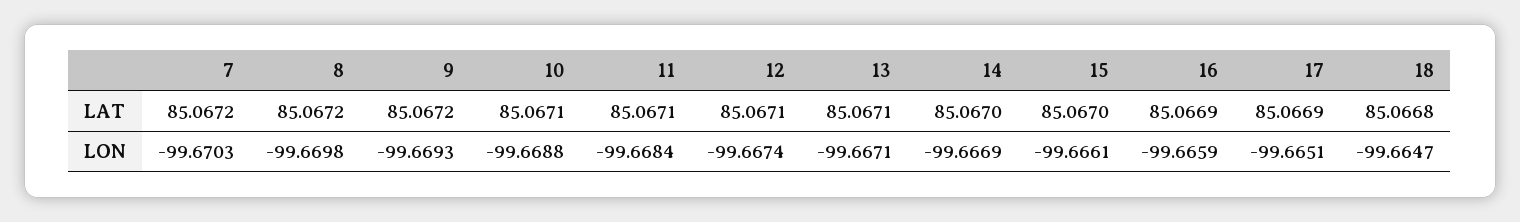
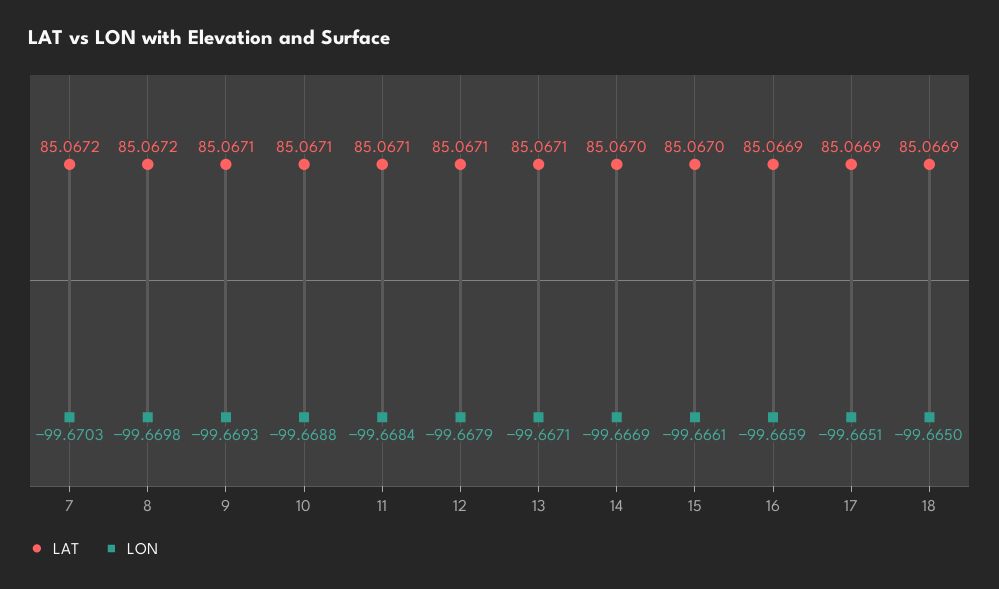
  {
    "LAT": {
      "7": 85.0672,
      "8": 85.0672,
-     "9": 85.0672,
+     "9": 85.0671,
      "10": 85.0671,
      "11": 85.0671,
      "12": 85.0671,
      "13": 85.0671,
      "14": 85.067,
      "15": 85.067,
      "16": 85.0669,
      "17": 85.0669,
-     "18": 85.0668
+     "18": 85.0669
    },
    "LON": {
      "7": -99.6703,
      "8": -99.6698,
      "9": -99.6693,
      "10": -99.6688,
      "11": -99.6684,
-     "12": -99.6674,
+     "12": -99.6679,
      "13": -99.6671,
      "14": -99.6669,
      "15": -99.6661,
      "16": -99.6659,
      "17": -99.6651,
-     "18": -99.6647
+     "18": -99.665
    }
  }

